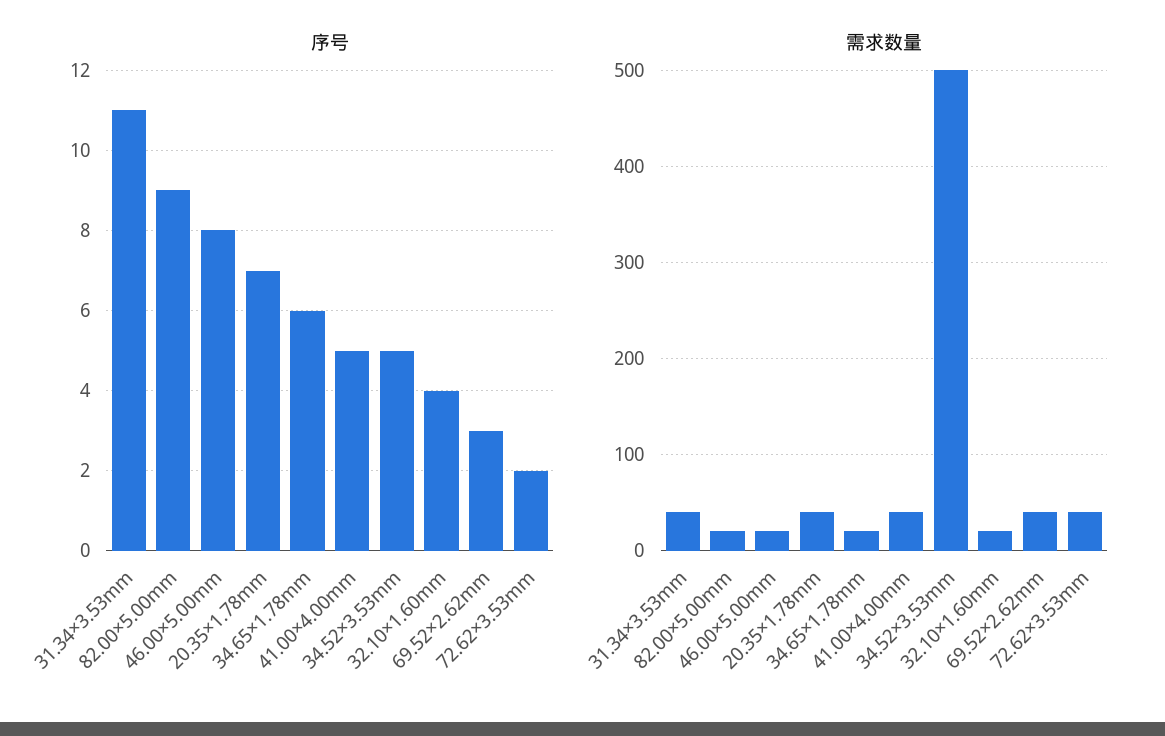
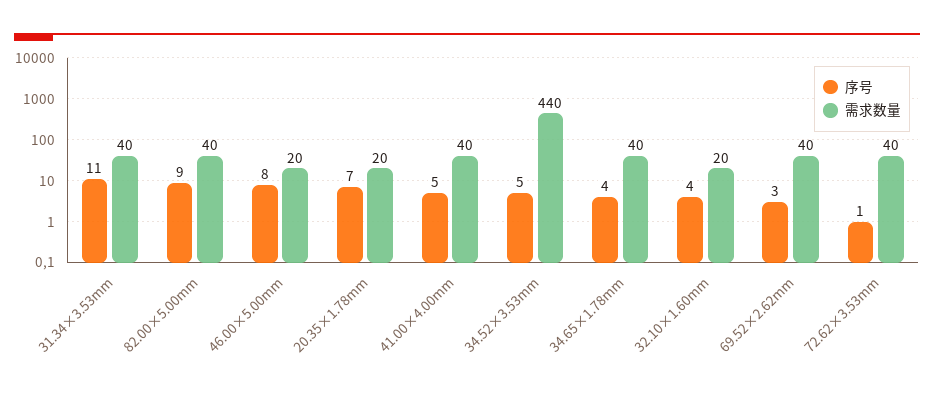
  {
    "序号": {
      "31.34×3.53mm": 11,
      "82.00×5.00mm": 9,
      "46.00×5.00mm": 8,
      "20.35×1.78mm": 7,
-     "34.65×1.78mm": 6,
+     "34.65×1.78mm": 4,
      "41.00×4.00mm": 5,
      "34.52×3.53mm": 5,
      "32.10×1.60mm": 4,
      "69.52×2.62mm": 3,
-     "72.62×3.53mm": 2
+     "72.62×3.53mm": 1
    },
    "需求数量": {
      "31.34×3.53mm": 40,
-     "82.00×5.00mm": 20,
+     "82.00×5.00mm": 40,
      "46.00×5.00mm": 20,
-     "20.35×1.78mm": 40,
+     "20.35×1.78mm": 20,
-     "34.65×1.78mm": 20,
+     "34.65×1.78mm": 40,
      "41.00×4.00mm": 40,
-     "34.52×3.53mm": 500,
+     "34.52×3.53mm": 440,
      "32.10×1.60mm": 20,
      "69.52×2.62mm": 40,
      "72.62×3.53mm": 40
    }
  }

